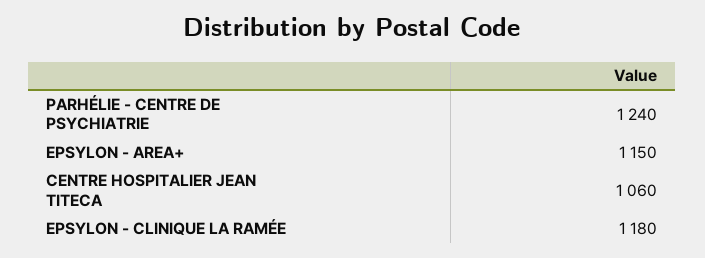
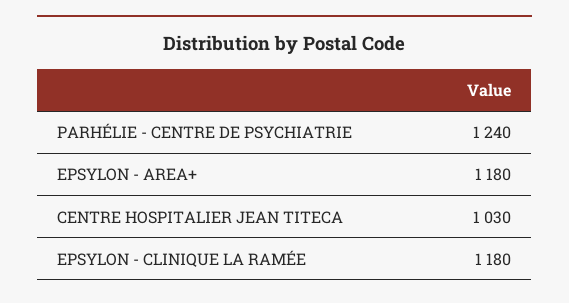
  {
    "PARHÉLIE - CENTRE DE PSYCHIATRIE": 1240,
-   "EPSYLON - AREA+": 1150,
+   "EPSYLON - AREA+": 1180,
-   "CENTRE HOSPITALIER JEAN TITECA": 1060,
+   "CENTRE HOSPITALIER JEAN TITECA": 1030,
    "EPSYLON - CLINIQUE LA RAMÉE": 1180
  }

